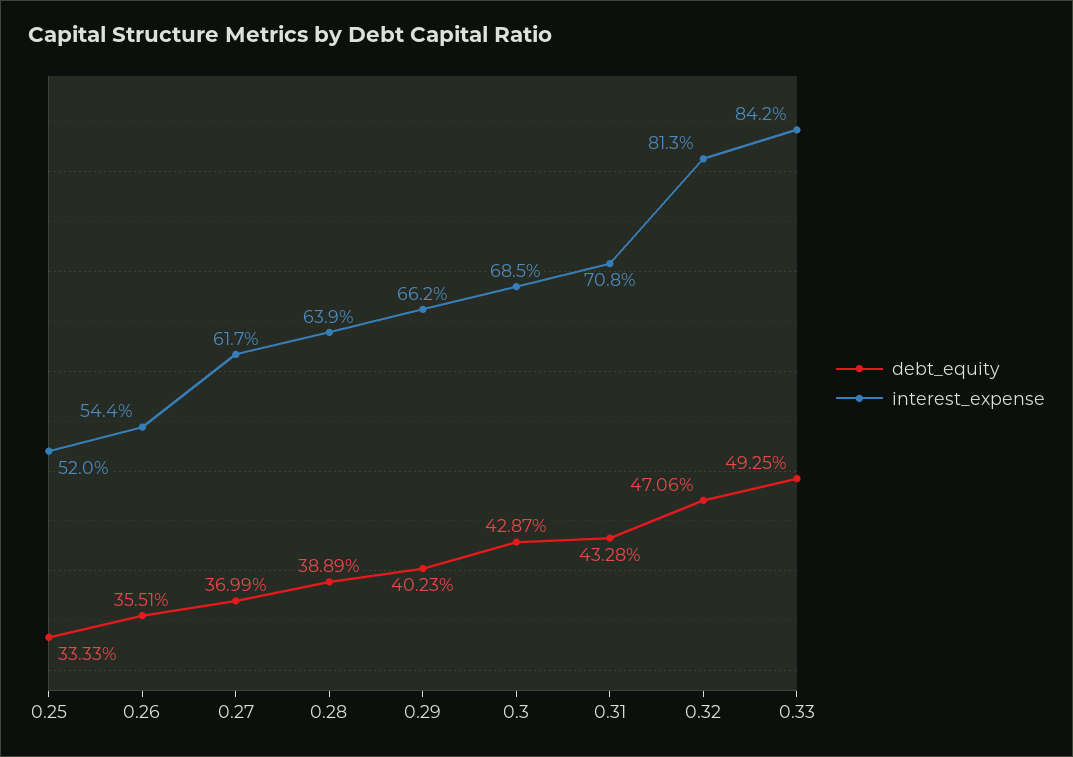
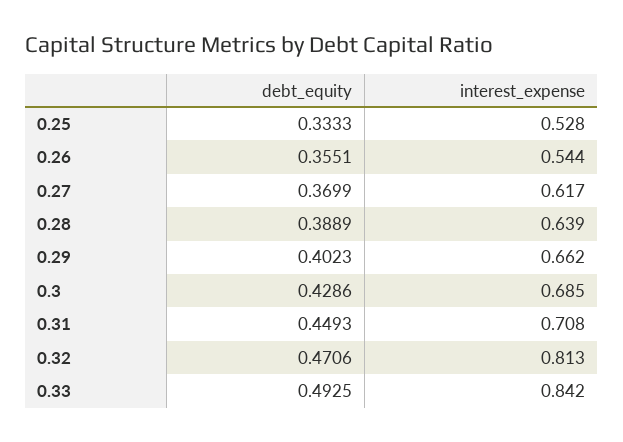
  {
    "debt_equity": {
      "0.25": 0.3333,
      "0.26": 0.3551,
      "0.27": 0.3699,
      "0.28": 0.3889,
      "0.29": 0.4023,
-     "0.3": 0.4287,
+     "0.3": 0.4286,
-     "0.31": 0.4328,
+     "0.31": 0.4493,
      "0.32": 0.4706,
      "0.33": 0.4925
    },
    "interest_expense": {
-     "0.25": 0.52,
+     "0.25": 0.528,
      "0.26": 0.544,
      "0.27": 0.617,
      "0.28": 0.639,
      "0.29": 0.662,
      "0.3": 0.685,
      "0.31": 0.708,
      "0.32": 0.813,
      "0.33": 0.842
    }
  }

